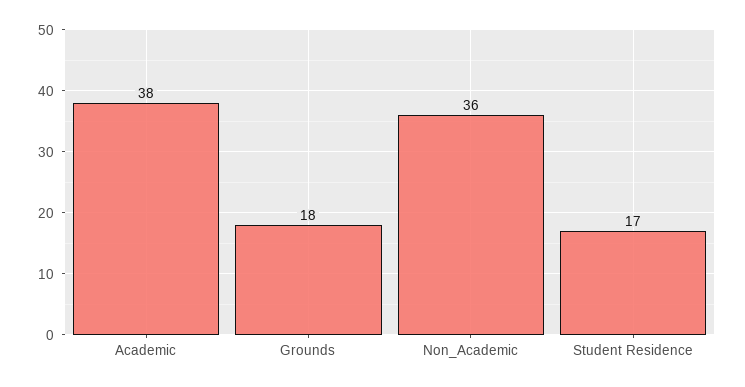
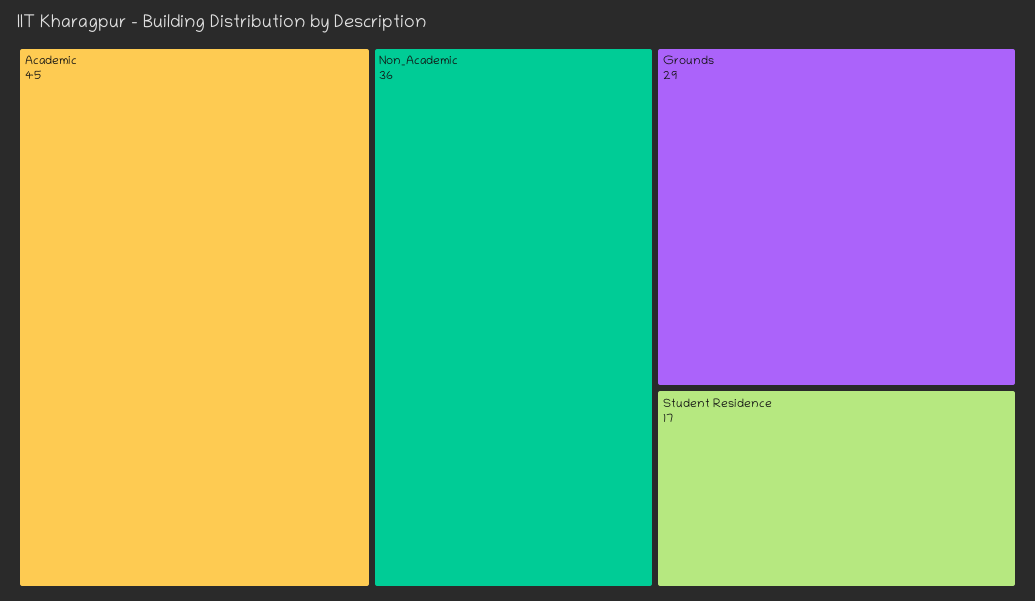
  {
-   "Academic": 38,
+   "Academic": 45,
-   "Grounds": 18,
+   "Grounds": 29,
    "Non_Academic": 36,
    "Student Residence": 17
  }

